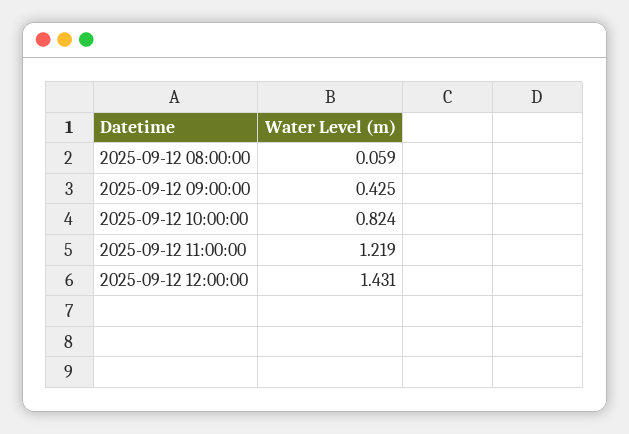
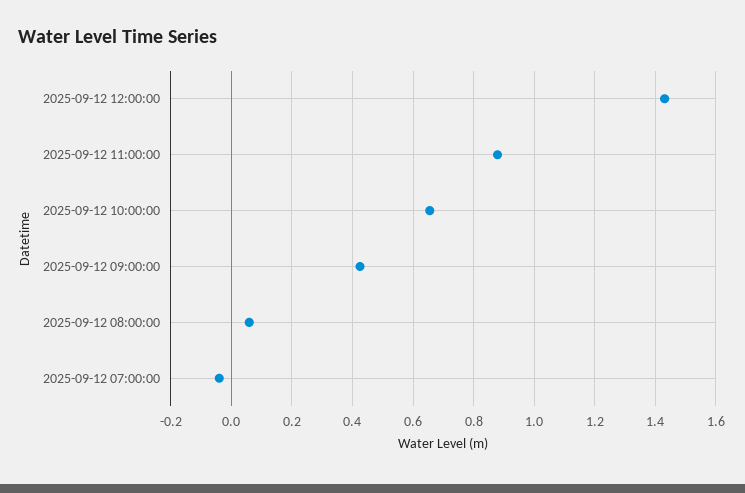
  {
    "2025-09-12 08:00:00": 0.059,
    "2025-09-12 09:00:00": 0.425,
-   "2025-09-12 10:00:00": 0.824,
+   "2025-09-12 10:00:00": 0.66,
-   "2025-09-12 11:00:00": 1.219,
+   "2025-09-12 11:00:00": 0.88,
-   "2025-09-12 12:00:00": 1.431
+   "2025-09-12 12:00:00": 1.431,
+   "2025-09-12 07:00:00": -0.04
  }

